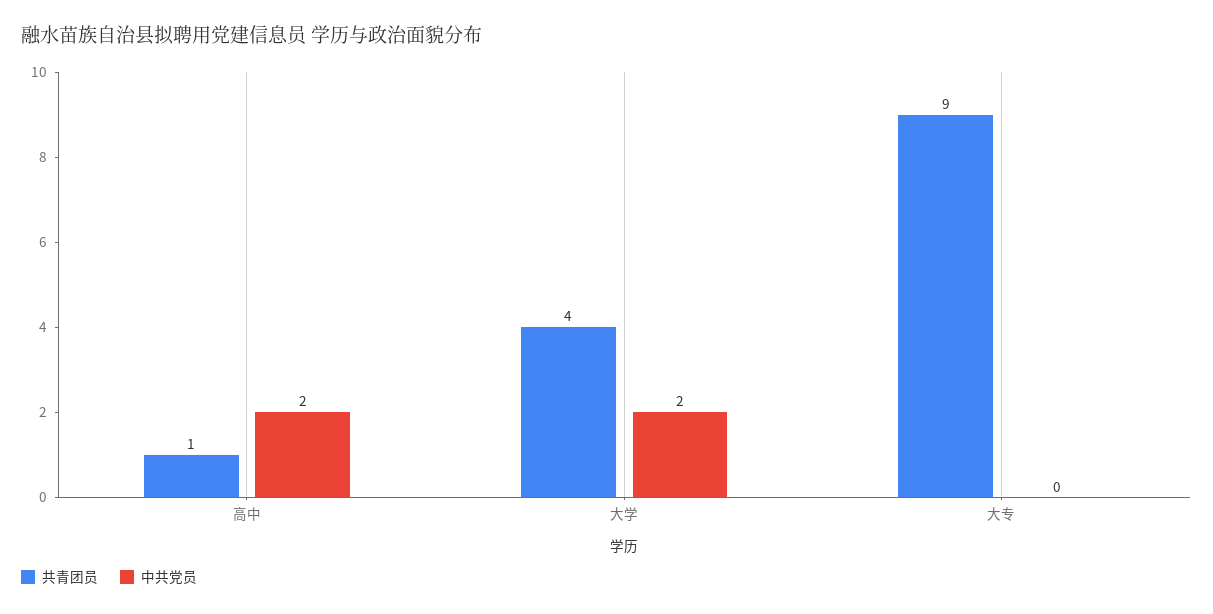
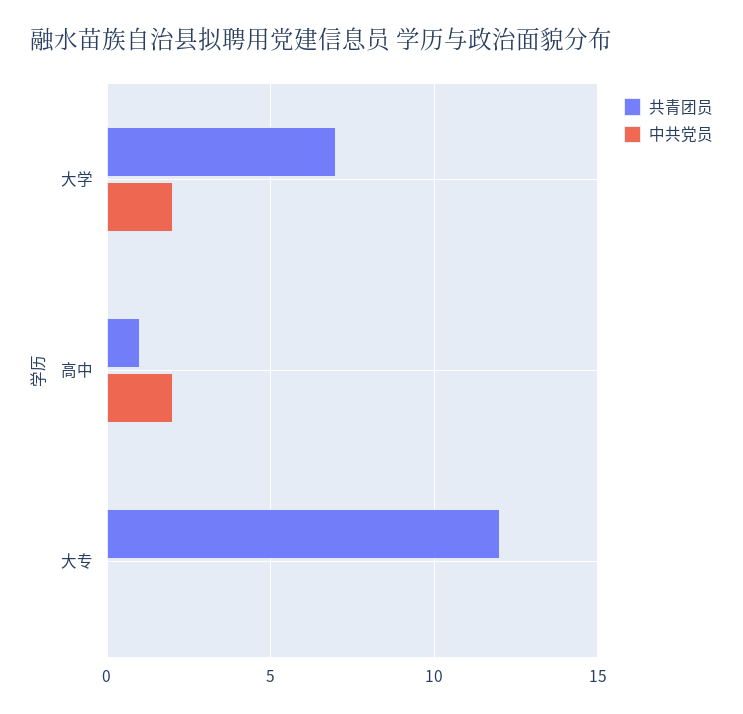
  {
    "共青团员": {
      "高中": 1,
-     "大学": 4,
+     "大学": 7,
-     "大专": 9
+     "大专": 12
    },
    "中共党员": {
      "高中": 2,
      "大学": 2,
      "大专": 0
    }
  }

